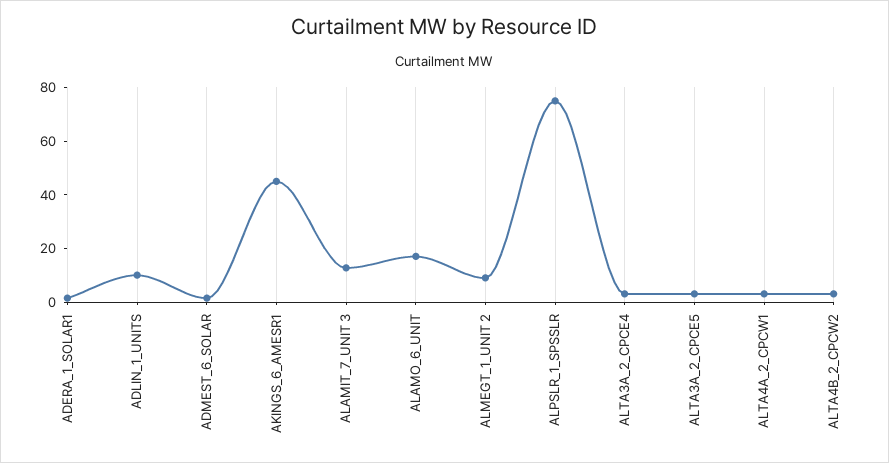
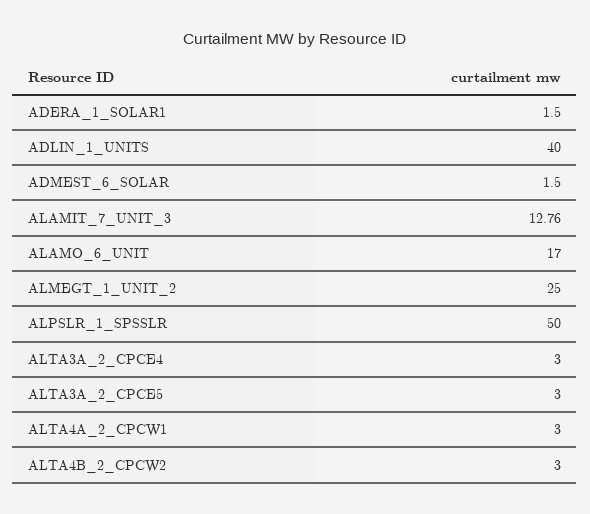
  {
    "ADERA_1_SOLAR1": 1.5,
-   "ADLIN_1_UNITS": 10,
+   "ADLIN_1_UNITS": 40,
    "ADMEST_6_SOLAR": 1.5,
-   "AKINGS_6_AMESR1": 45,
    "ALAMIT_7_UNIT 3": 12.76,
    "ALAMO_6_UNIT": 17,
-   "ALMEGT_1_UNIT 2": 10,
+   "ALMEGT_1_UNIT 2": 25,
-   "ALPSLR_1_SPSSLR": 75,
+   "ALPSLR_1_SPSSLR": 50,
    "ALTA3A_2_CPCE4": 3,
    "ALTA3A_2_CPCE5": 3,
    "ALTA4A_2_CPCW1": 3,
    "ALTA4B_2_CPCW2": 3
  }

